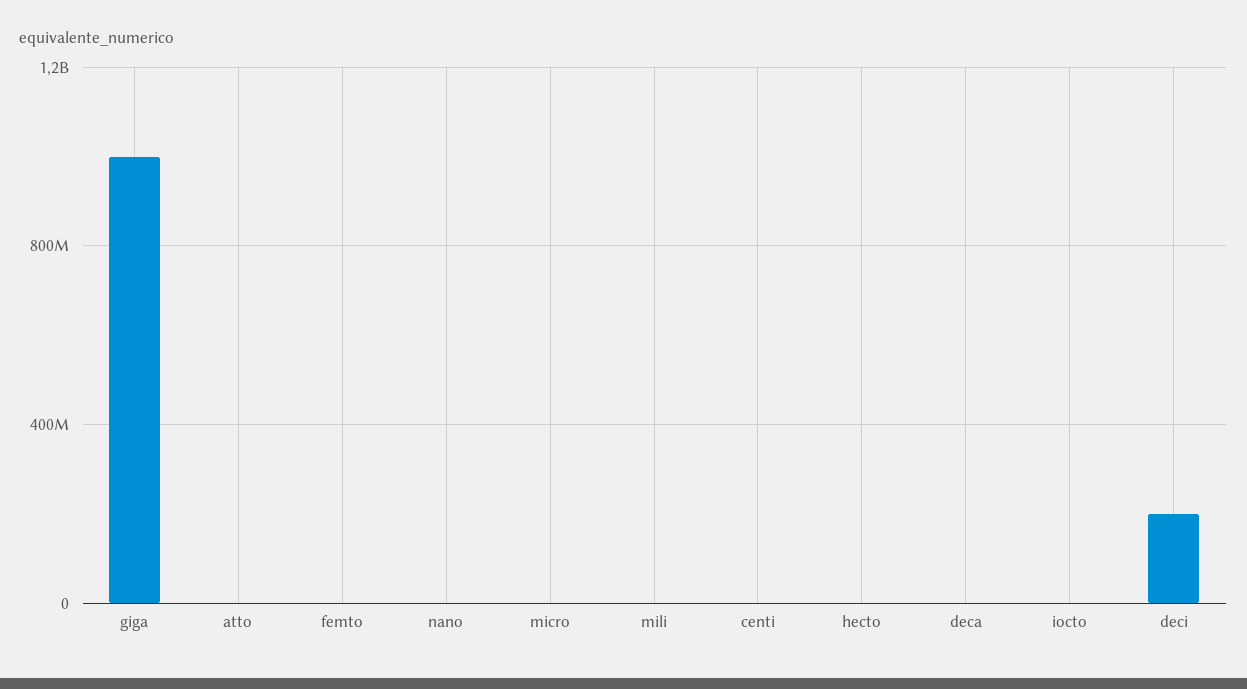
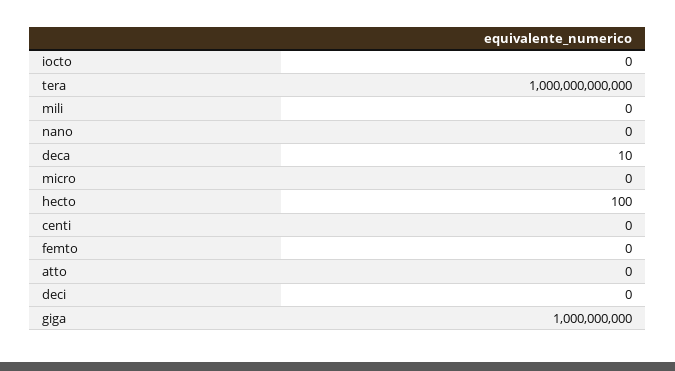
  {
    "giga": 1000000000,
    "atto": 0,
    "femto": 0,
    "nano": 0,
    "micro": 0,
    "mili": 0,
    "centi": 0,
    "hecto": 100,
    "deca": 10,
    "iocto": 0,
-   "deci": 200000000
+   "deci": 0,
+   "tera": 1000000000000
  }

